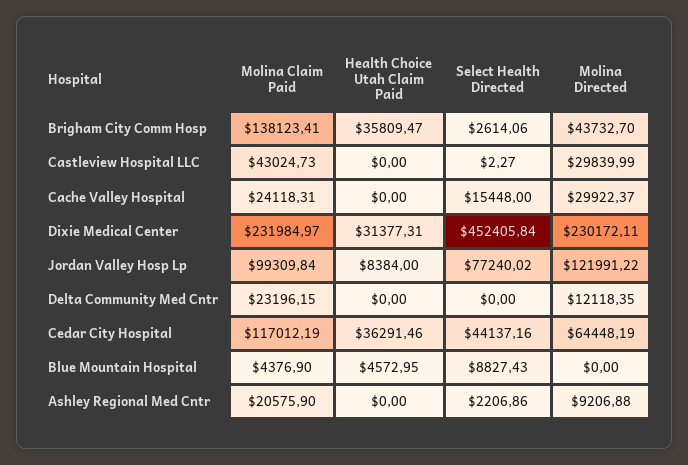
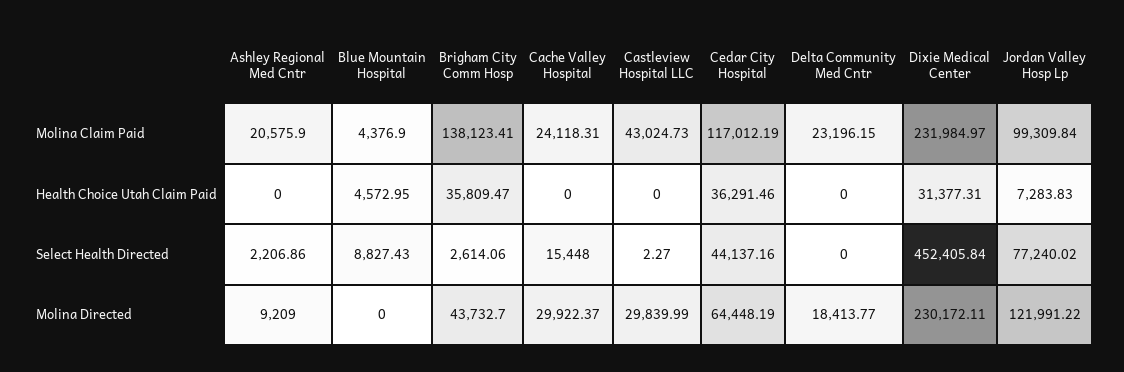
  {
    "Molina Claim Paid": {
      "Brigham City Comm Hosp": 138123.41,
      "Castleview Hospital LLC": 43024.73,
      "Cache Valley Hospital": 24118.31,
      "Dixie Medical Center": 231984.97,
      "Jordan Valley Hosp Lp": 99309.84,
      "Delta Community Med Cntr": 23196.15,
      "Cedar City Hospital": 117012.19,
      "Blue Mountain Hospital": 4376.9,
      "Ashley Regional Med Cntr": 20575.9
    },
    "Health Choice Utah Claim Paid": {
      "Brigham City Comm Hosp": 35809.47,
      "Castleview Hospital LLC": 0,
      "Cache Valley Hospital": 0,
      "Dixie Medical Center": 31377.31,
-     "Jordan Valley Hosp Lp": 8384,
+     "Jordan Valley Hosp Lp": 7283.83,
      "Delta Community Med Cntr": 0,
      "Cedar City Hospital": 36291.46,
      "Blue Mountain Hospital": 4572.95,
      "Ashley Regional Med Cntr": 0
    },
    "Select Health Directed": {
      "Brigham City Comm Hosp": 2614.06,
      "Castleview Hospital LLC": 2.27,
      "Cache Valley Hospital": 15448,
      "Dixie Medical Center": 452405.84,
      "Jordan Valley Hosp Lp": 77240.02,
      "Delta Community Med Cntr": 0,
      "Cedar City Hospital": 44137.16,
      "Blue Mountain Hospital": 8827.43,
      "Ashley Regional Med Cntr": 2206.86
    },
    "Molina Directed": {
      "Brigham City Comm Hosp": 43732.7,
      "Castleview Hospital LLC": 29839.99,
      "Cache Valley Hospital": 29922.37,
      "Dixie Medical Center": 230172.11,
      "Jordan Valley Hosp Lp": 121991.22,
-     "Delta Community Med Cntr": 12118.35,
+     "Delta Community Med Cntr": 18413.77,
      "Cedar City Hospital": 64448.19,
      "Blue Mountain Hospital": 0,
-     "Ashley Regional Med Cntr": 9206.88
+     "Ashley Regional Med Cntr": 9209
    }
  }

